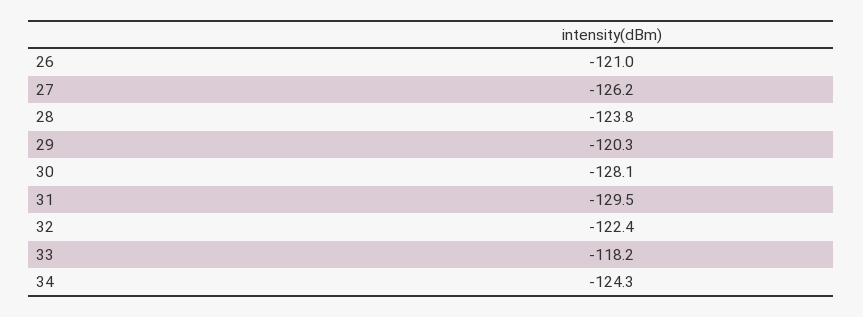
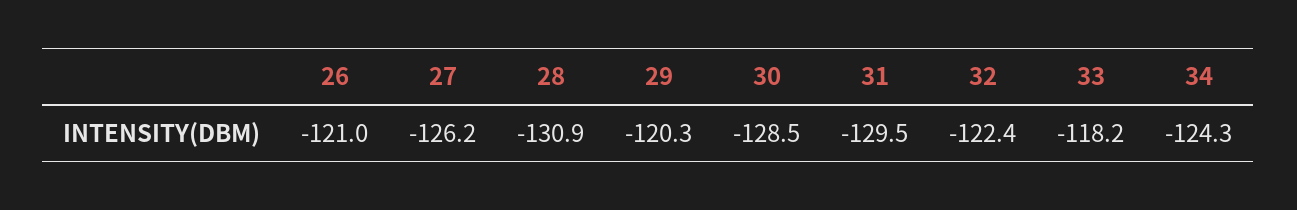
  {
    "26": -121,
    "27": -126.2,
-   "28": -123.8,
+   "28": -130.9,
    "29": -120.3,
-   "30": -128.1,
+   "30": -128.5,
    "31": -129.5,
    "32": -122.4,
    "33": -118.2,
    "34": -124.3
  }

